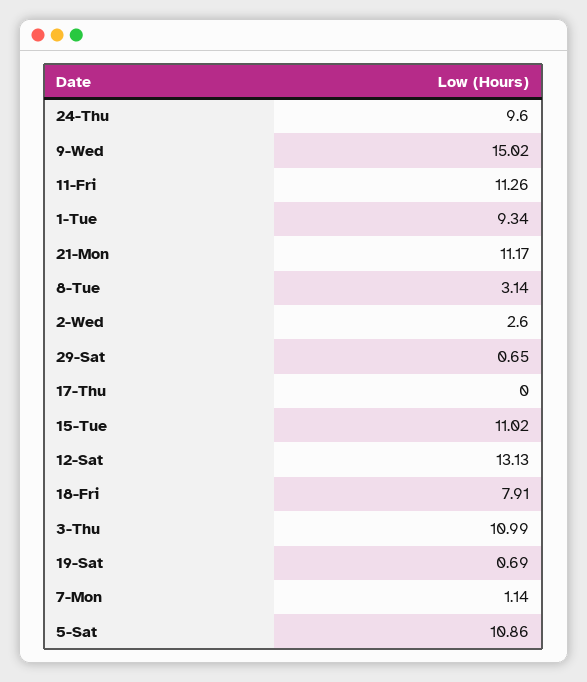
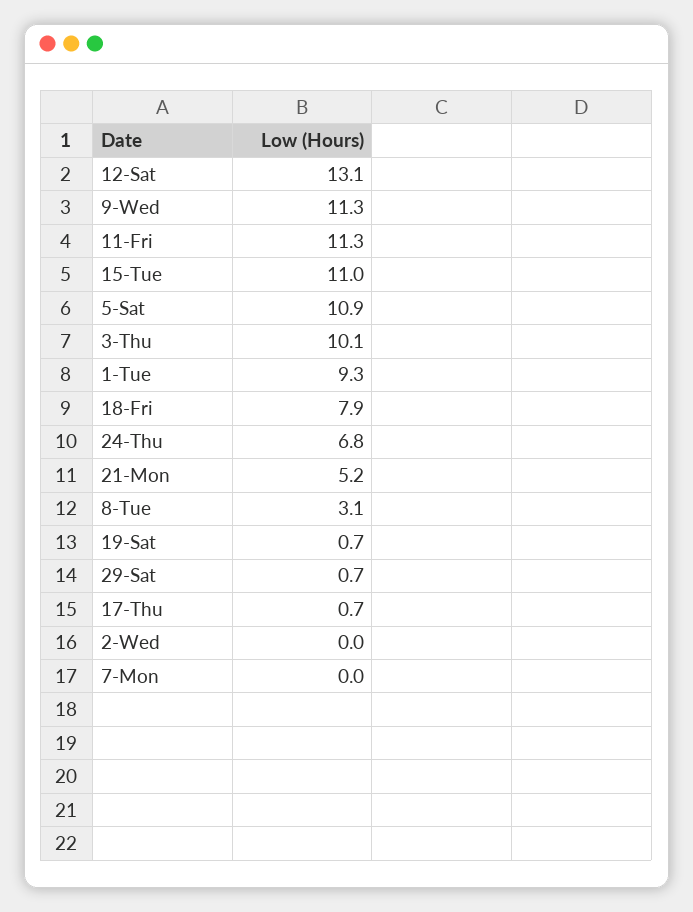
  {
-   "24-Thu": 9.6,
+   "24-Thu": 6.8,
-   "9-Wed": 15.02,
+   "9-Wed": 11.3,
    "11-Fri": 11.26,
    "1-Tue": 9.34,
-   "21-Mon": 11.17,
+   "21-Mon": 5.2,
    "8-Tue": 3.14,
-   "2-Wed": 2.6,
+   "2-Wed": 0,
    "29-Sat": 0.65,
-   "17-Thu": 0,
+   "17-Thu": 0.7,
    "15-Tue": 11.02,
    "12-Sat": 13.13,
    "18-Fri": 7.91,
-   "3-Thu": 10.99,
+   "3-Thu": 10.1,
    "19-Sat": 0.69,
-   "7-Mon": 1.14,
+   "7-Mon": 0,
    "5-Sat": 10.86
  }

